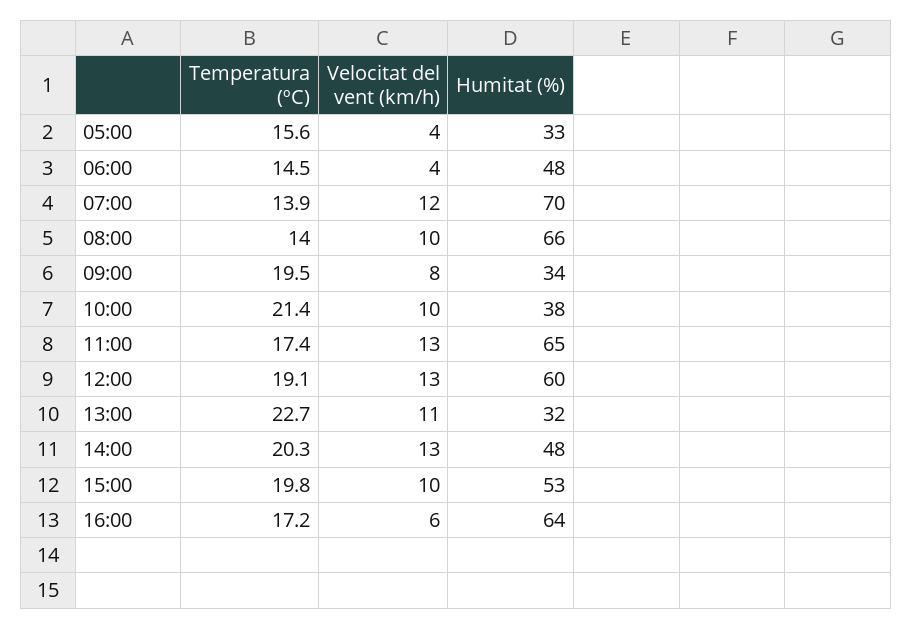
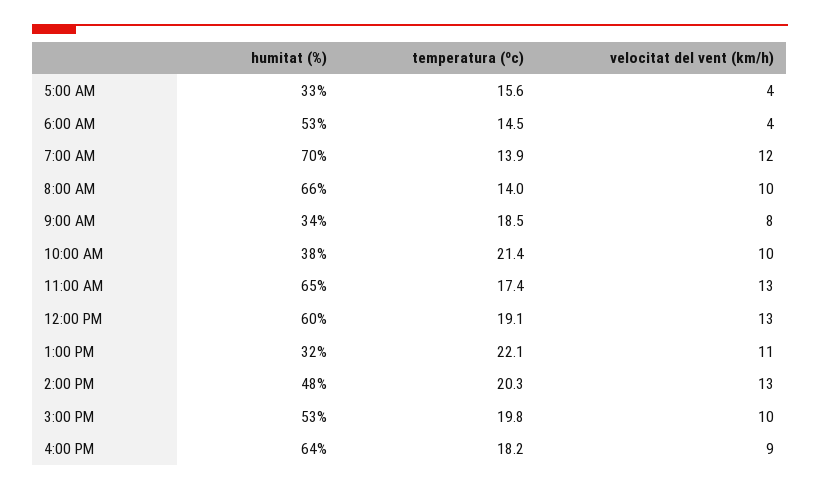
  {
    "Temperatura (ºC)": {
      "05:00": 15.6,
      "06:00": 14.5,
      "07:00": 13.9,
      "08:00": 14,
-     "09:00": 19.5,
+     "09:00": 18.5,
      "10:00": 21.4,
      "11:00": 17.4,
      "12:00": 19.1,
-     "13:00": 22.7,
+     "13:00": 22.1,
      "14:00": 20.3,
      "15:00": 19.8,
-     "16:00": 17.2
+     "16:00": 18.2
    },
    "Velocitat del vent (km/h)": {
      "05:00": 4,
      "06:00": 4,
      "07:00": 12,
      "08:00": 10,
      "09:00": 8,
      "10:00": 10,
      "11:00": 13,
      "12:00": 13,
      "13:00": 11,
      "14:00": 13,
      "15:00": 10,
-     "16:00": 6
+     "16:00": 9
    },
    "Humitat (%)": {
      "05:00": 33,
-     "06:00": 48,
+     "06:00": 53,
      "07:00": 70,
      "08:00": 66,
      "09:00": 34,
      "10:00": 38,
      "11:00": 65,
      "12:00": 60,
      "13:00": 32,
      "14:00": 48,
      "15:00": 53,
      "16:00": 64
    }
  }

